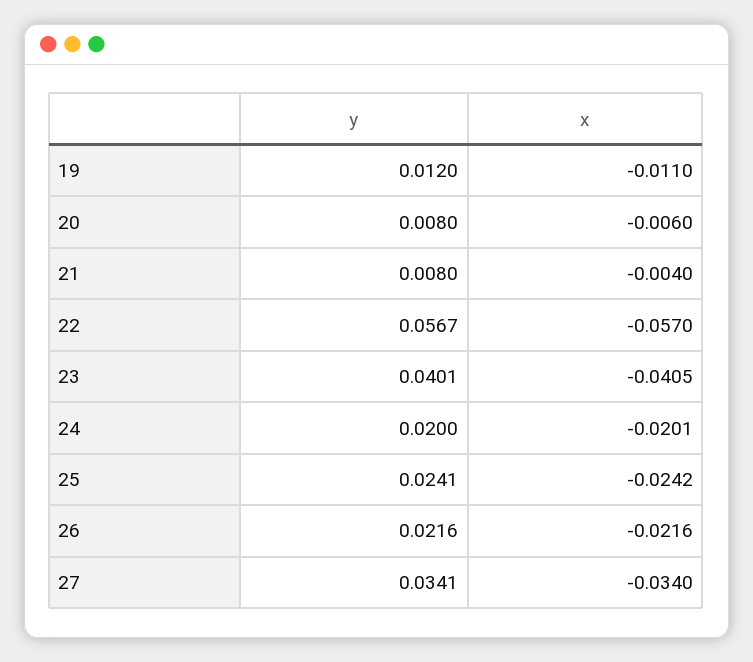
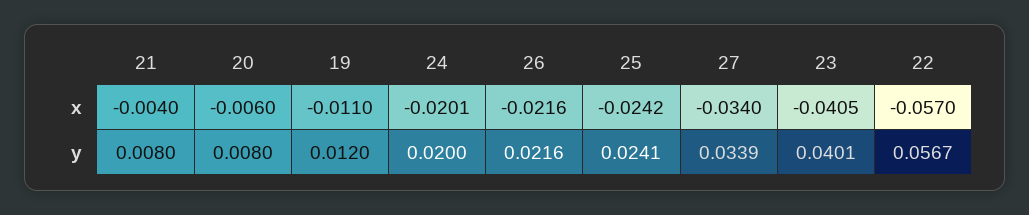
  {
    "y": {
      "19": 0.012,
      "20": 0.008,
      "21": 0.008,
      "22": 0.0567,
      "23": 0.0401,
      "24": 0.02,
      "25": 0.0241,
      "26": 0.0216,
-     "27": 0.0341
+     "27": 0.0339
    },
    "x": {
      "19": -0.011,
      "20": -0.006,
      "21": -0.004,
      "22": -0.057,
      "23": -0.0405,
      "24": -0.0201,
      "25": -0.0242,
      "26": -0.0216,
      "27": -0.034
    }
  }

